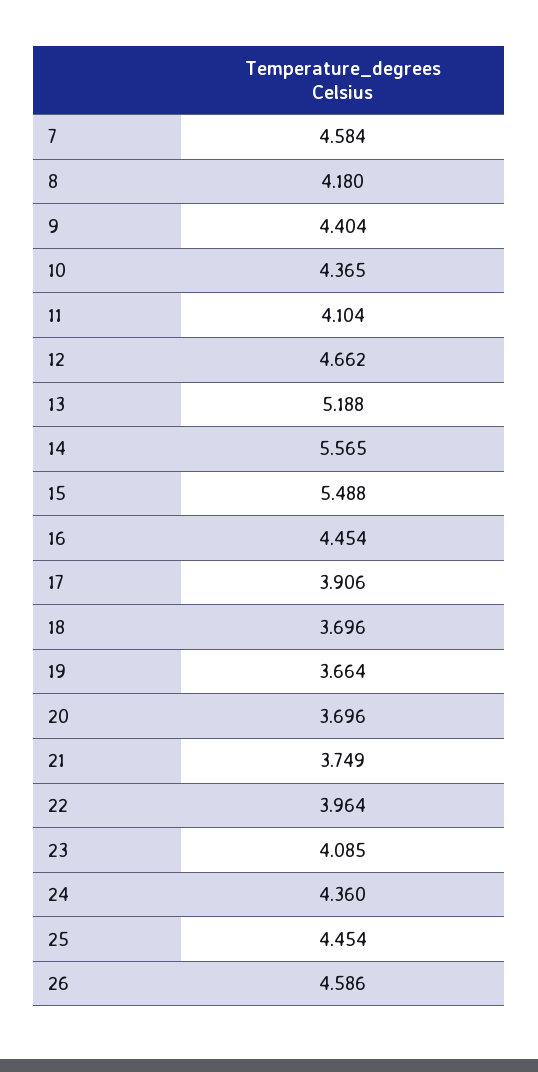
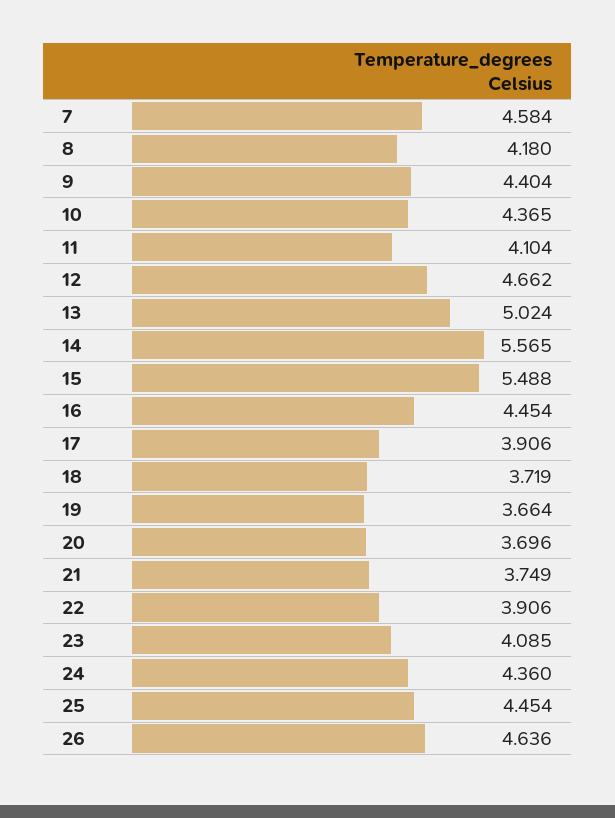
  {
    "7": 4.584,
    "8": 4.18,
    "9": 4.404,
    "10": 4.365,
    "11": 4.104,
    "12": 4.662,
-   "13": 5.188,
+   "13": 5.024,
    "14": 5.565,
    "15": 5.488,
    "16": 4.454,
    "17": 3.906,
-   "18": 3.696,
+   "18": 3.719,
    "19": 3.664,
    "20": 3.696,
    "21": 3.749,
-   "22": 3.964,
+   "22": 3.906,
    "23": 4.085,
    "24": 4.36,
    "25": 4.454,
-   "26": 4.586
+   "26": 4.636
  }

